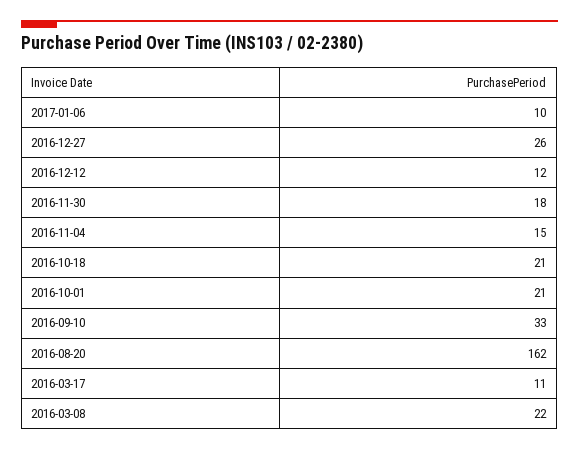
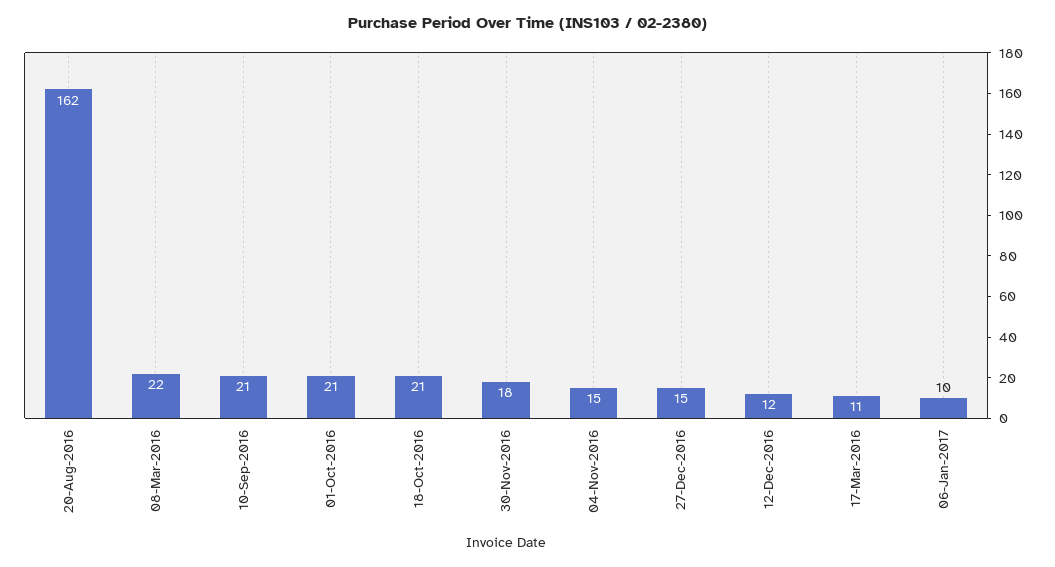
  {
    "2017-01-06": 10,
-   "2016-12-27": 26,
+   "2016-12-27": 15,
    "2016-12-12": 12,
    "2016-11-30": 18,
    "2016-11-04": 15,
    "2016-10-18": 21,
    "2016-10-01": 21,
-   "2016-09-10": 33,
+   "2016-09-10": 21,
    "2016-08-20": 162,
    "2016-03-17": 11,
    "2016-03-08": 22
  }

